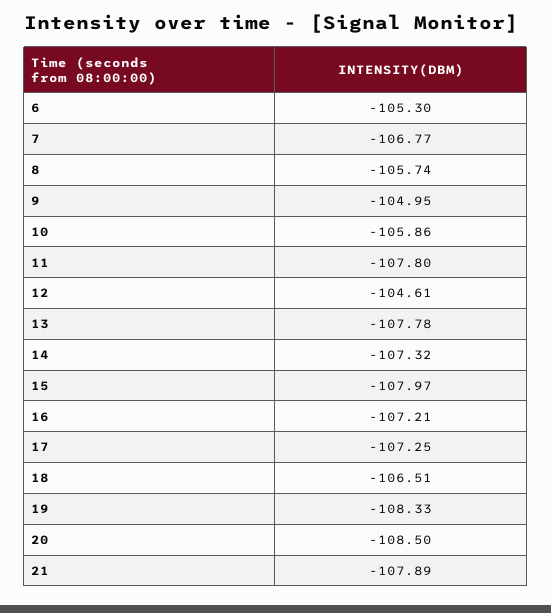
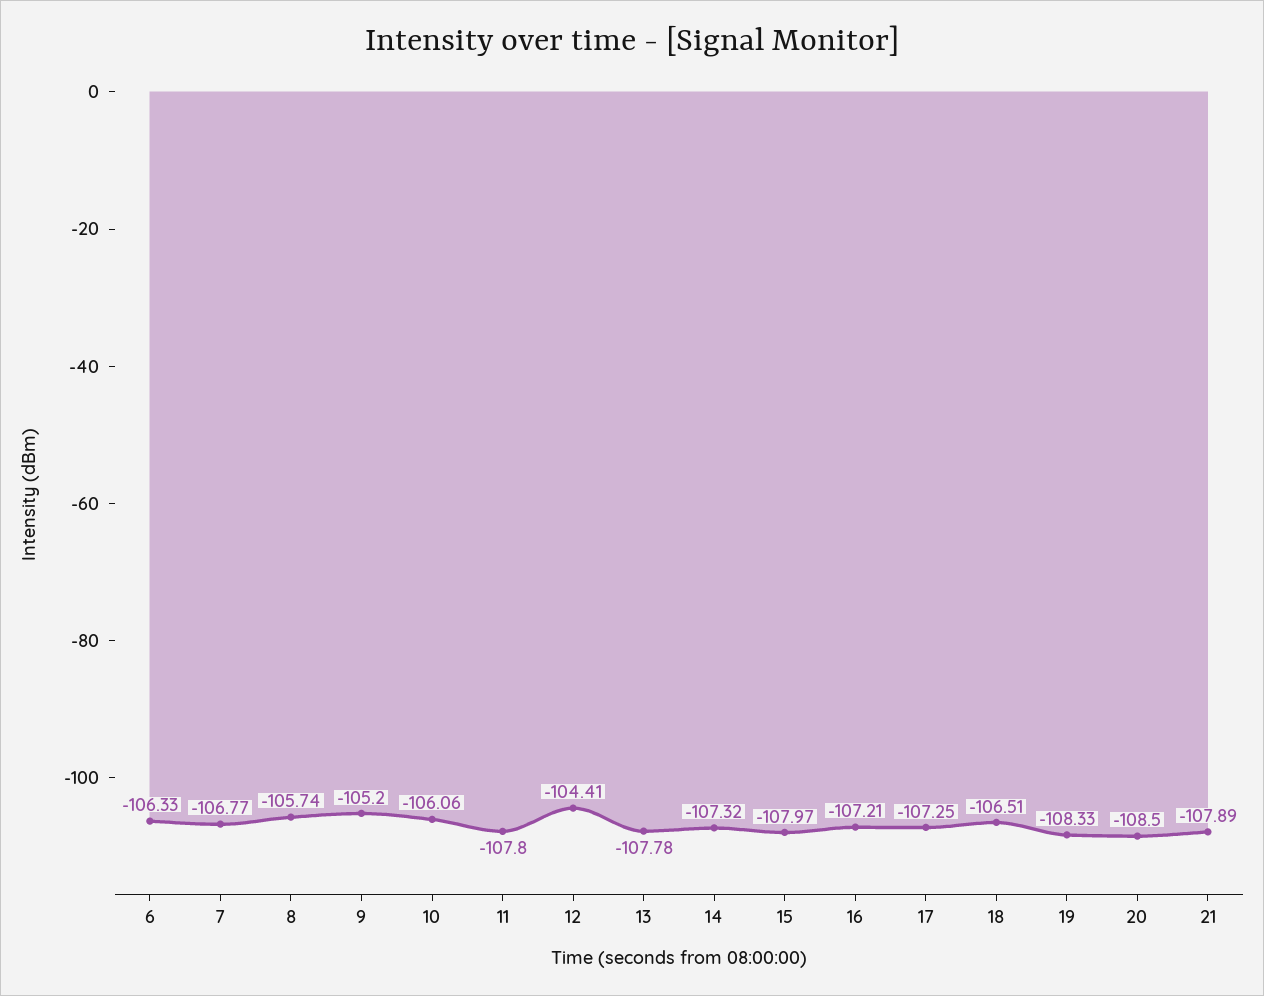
  {
-   "6": -105.3,
+   "6": -106.33,
    "7": -106.77,
    "8": -105.74,
-   "9": -104.95,
+   "9": -105.2,
-   "10": -105.86,
+   "10": -106.06,
    "11": -107.8,
-   "12": -104.61,
+   "12": -104.41,
    "13": -107.78,
    "14": -107.32,
    "15": -107.97,
    "16": -107.21,
    "17": -107.25,
    "18": -106.51,
    "19": -108.33,
    "20": -108.5,
    "21": -107.89
  }

